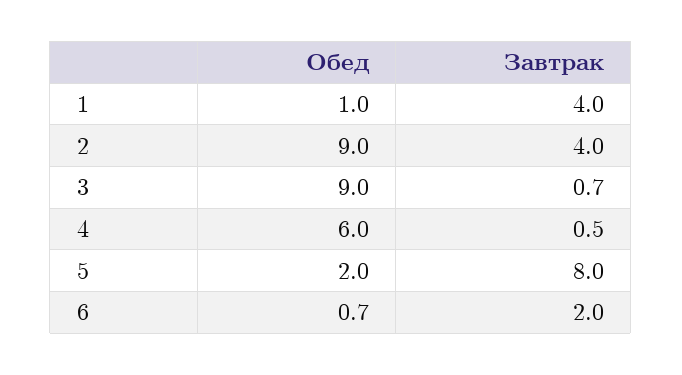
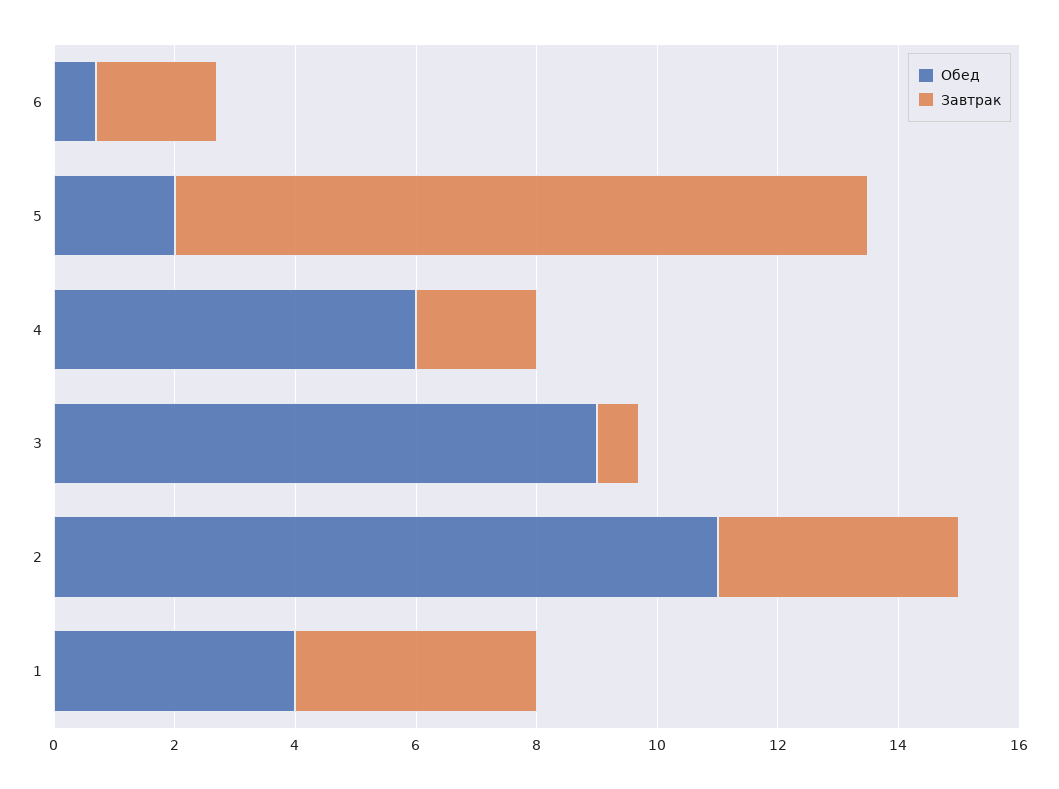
  {
    "Обед": {
-     "1": 1,
+     "1": 4,
-     "2": 9,
+     "2": 11,
      "3": 9,
      "4": 6,
      "5": 2,
      "6": 0.7
    },
    "Завтрак": {
      "1": 4,
      "2": 4,
      "3": 0.7,
-     "4": 0.5,
+     "4": 2,
-     "5": 8,
+     "5": 11.5,
      "6": 2
    }
  }

